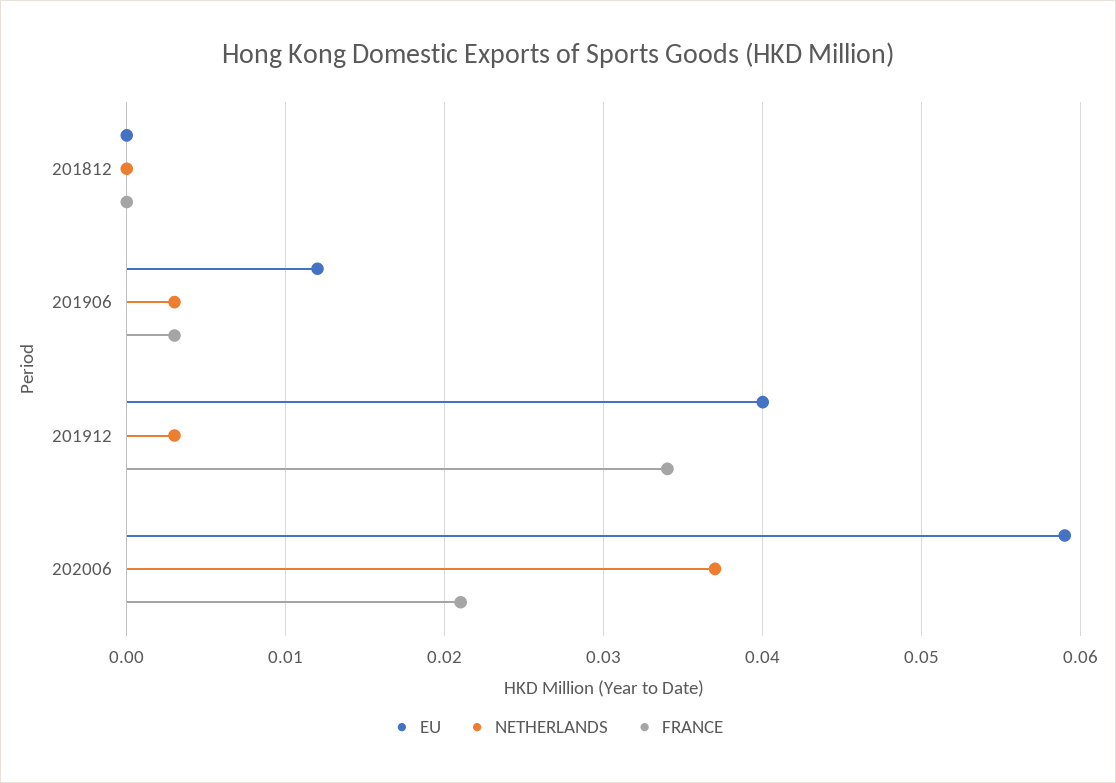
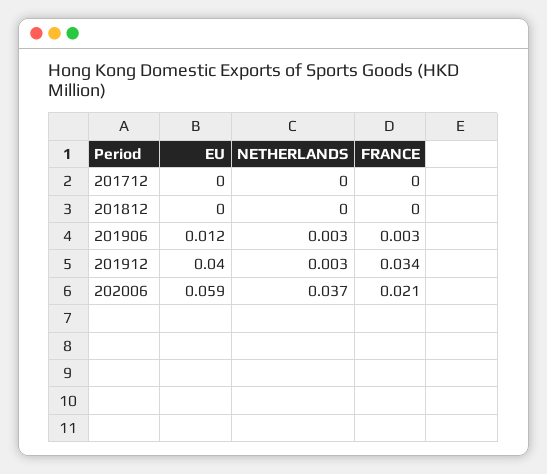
  {
    "EU": {
      "201812": 0,
      "201906": 0.012,
      "201912": 0.04,
-     "202006": 0.059
+     "202006": 0.059,
+     "201712": 0
    },
    "NETHERLANDS": {
      "201812": 0,
      "201906": 0.003,
      "201912": 0.003,
-     "202006": 0.037
+     "202006": 0.037,
+     "201712": 0
    },
    "FRANCE": {
      "201812": 0,
      "201906": 0.003,
      "201912": 0.034,
-     "202006": 0.021
+     "202006": 0.021,
+     "201712": 0
    }
  }

